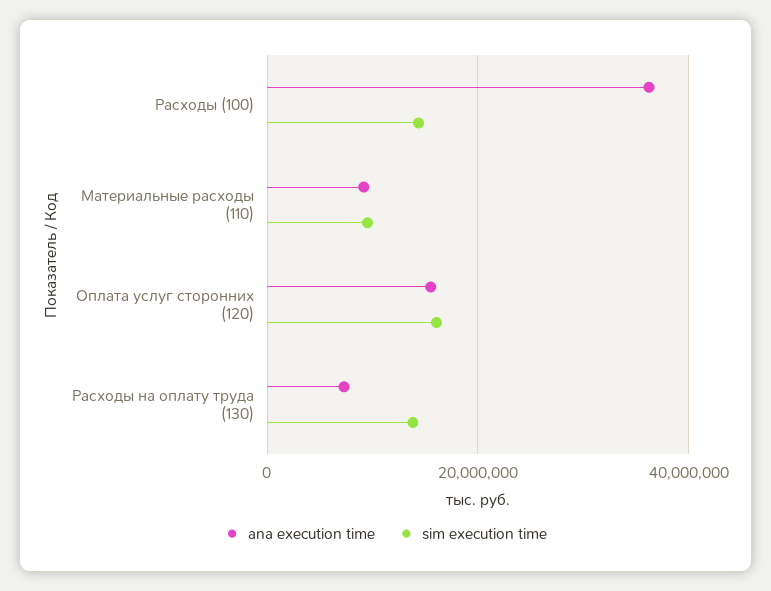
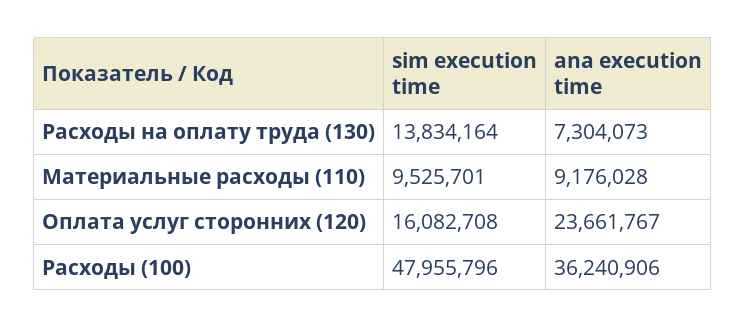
  {
    "ana execution time": {
      "Расходы (100)": 36240906,
      "Материальные расходы (110)": 9176028,
-     "Оплата услуг сторонних (120)": 16000000,
+     "Оплата услуг сторонних (120)": 23661767,
      "Расходы на оплату труда (130)": 7304073
    },
    "sim execution time": {
-     "Расходы (100)": 14000000,
+     "Расходы (100)": 47955796,
      "Материальные расходы (110)": 9525701,
      "Оплата услуг сторонних (120)": 16082708,
      "Расходы на оплату труда (130)": 13834164
    }
  }

